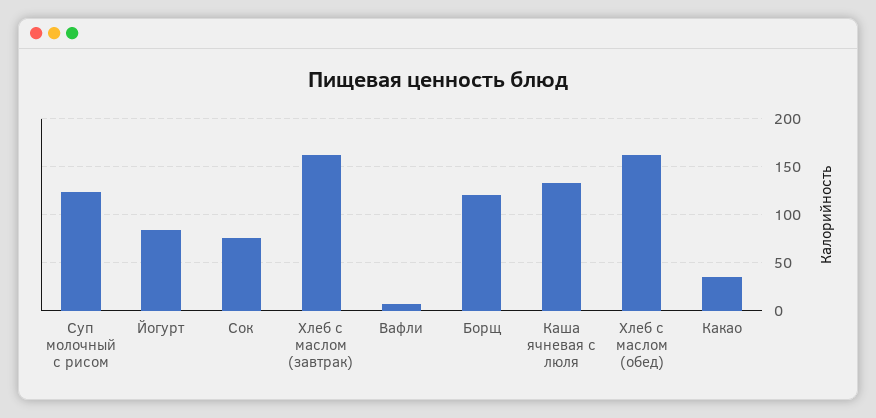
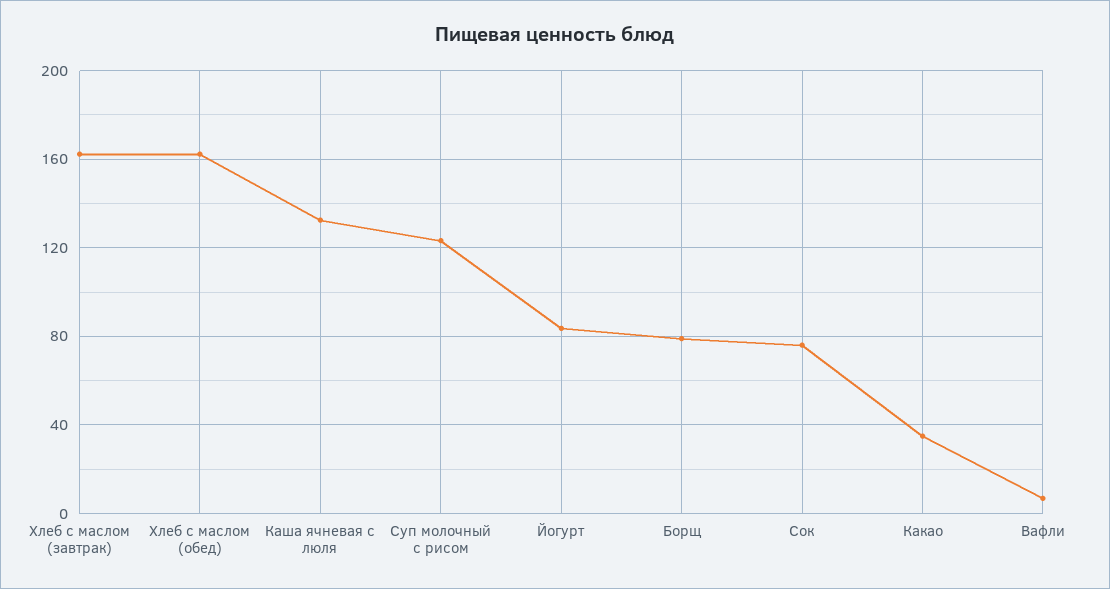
  {
    "Суп молочный с рисом": 125,
    "Йогурт": 85,
    "Сок": 75,
    "Хлеб с маслом (завтрак)": 160,
    "Вафли": 5,
-   "Борщ": 120,
+   "Борщ": 80,
    "Каша ячневая с люля": 135,
    "Хлеб с маслом (обед)": 160,
    "Какао": 35
  }

